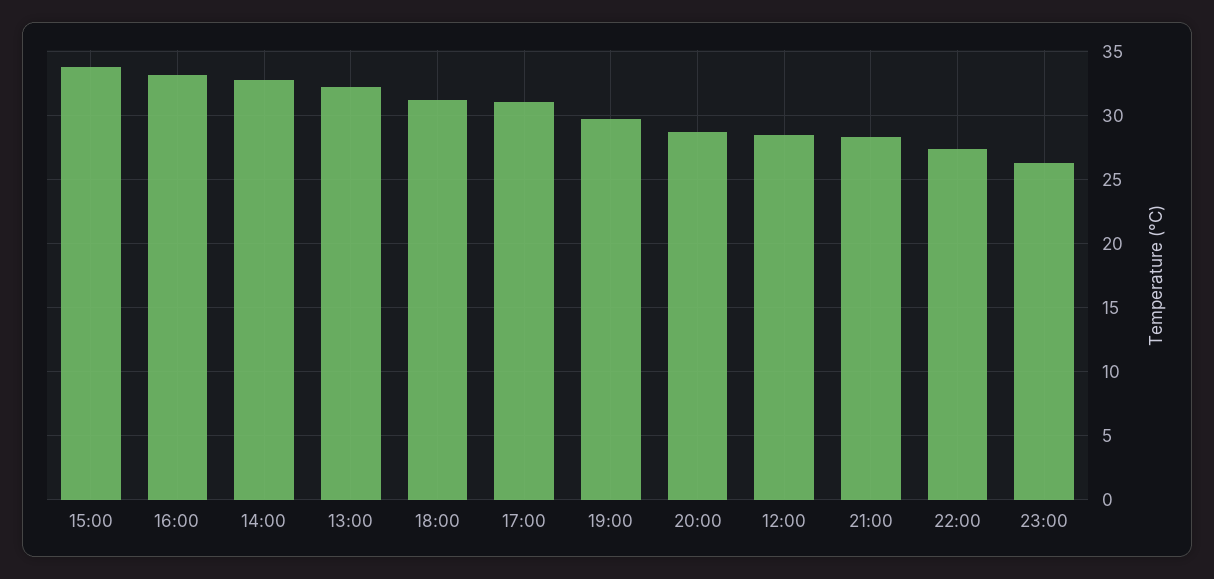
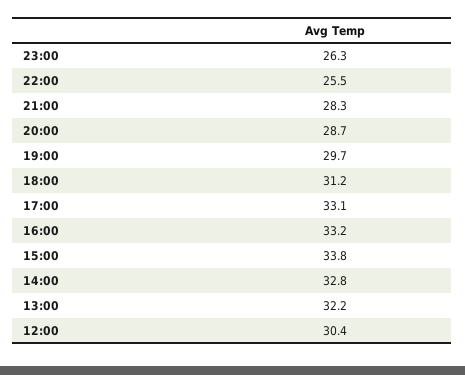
  {
    "15:00": 33.8,
    "16:00": 33.2,
    "14:00": 32.8,
    "13:00": 32.2,
    "18:00": 31.2,
-   "17:00": 31,
+   "17:00": 33.1,
    "19:00": 29.7,
    "20:00": 28.7,
-   "12:00": 28.5,
+   "12:00": 30.4,
    "21:00": 28.3,
-   "22:00": 27.5,
+   "22:00": 25.5,
    "23:00": 26.3
  }

